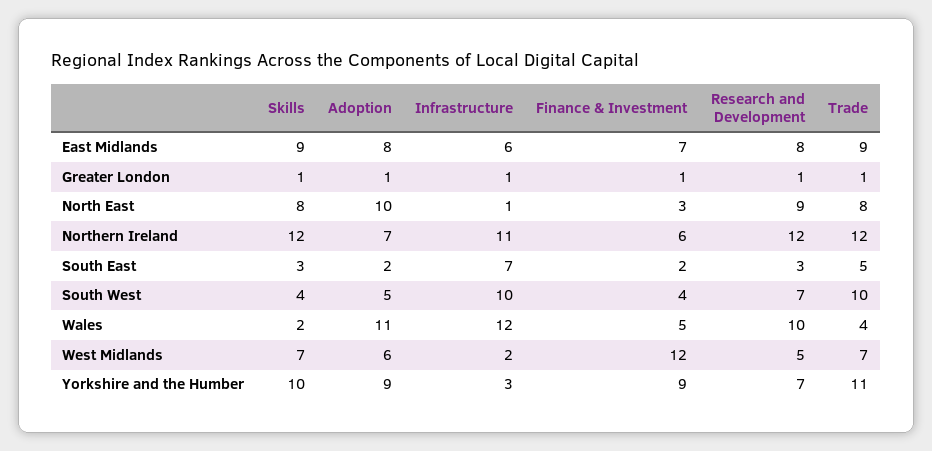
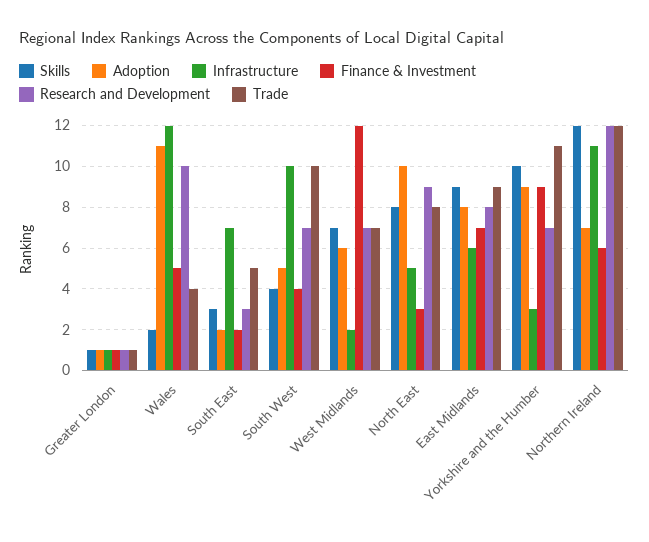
  {
    "Skills": {
      "East Midlands": 9,
      "Greater London": 1,
      "North East": 8,
      "Northern Ireland": 12,
      "South East": 3,
      "South West": 4,
      "Wales": 2,
      "West Midlands": 7,
      "Yorkshire and the Humber": 10
    },
    "Adoption": {
      "East Midlands": 8,
      "Greater London": 1,
      "North East": 10,
      "Northern Ireland": 7,
      "South East": 2,
      "South West": 5,
      "Wales": 11,
      "West Midlands": 6,
      "Yorkshire and the Humber": 9
    },
    "Infrastructure": {
      "East Midlands": 6,
      "Greater London": 1,
-     "North East": 1,
+     "North East": 5,
      "Northern Ireland": 11,
      "South East": 7,
      "South West": 10,
      "Wales": 12,
      "West Midlands": 2,
      "Yorkshire and the Humber": 3
    },
    "Finance & Investment": {
      "East Midlands": 7,
      "Greater London": 1,
      "North East": 3,
      "Northern Ireland": 6,
      "South East": 2,
      "South West": 4,
      "Wales": 5,
      "West Midlands": 12,
      "Yorkshire and the Humber": 9
    },
    "Research and Development": {
      "East Midlands": 8,
      "Greater London": 1,
      "North East": 9,
      "Northern Ireland": 12,
      "South East": 3,
      "South West": 7,
      "Wales": 10,
-     "West Midlands": 5,
+     "West Midlands": 7,
      "Yorkshire and the Humber": 7
    },
    "Trade": {
      "East Midlands": 9,
      "Greater London": 1,
      "North East": 8,
      "Northern Ireland": 12,
      "South East": 5,
      "South West": 10,
      "Wales": 4,
      "West Midlands": 7,
      "Yorkshire and the Humber": 11
    }
  }

